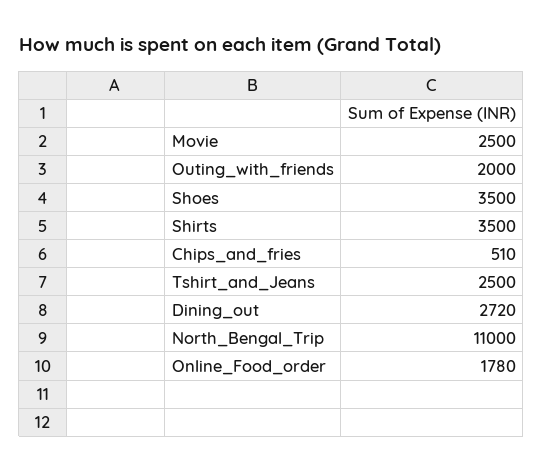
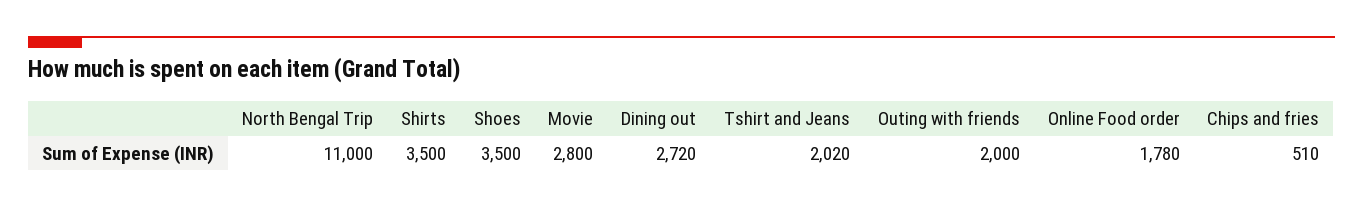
  {
-   "Movie": 2500,
+   "Movie": 2800,
    "Outing_with_friends": 2000,
    "Shoes": 3500,
    "Shirts": 3500,
    "Chips_and_fries": 510,
-   "Tshirt_and_Jeans": 2500,
+   "Tshirt_and_Jeans": 2020,
    "Dining_out": 2720,
    "North_Bengal_Trip": 11000,
    "Online_Food_order": 1780
  }

